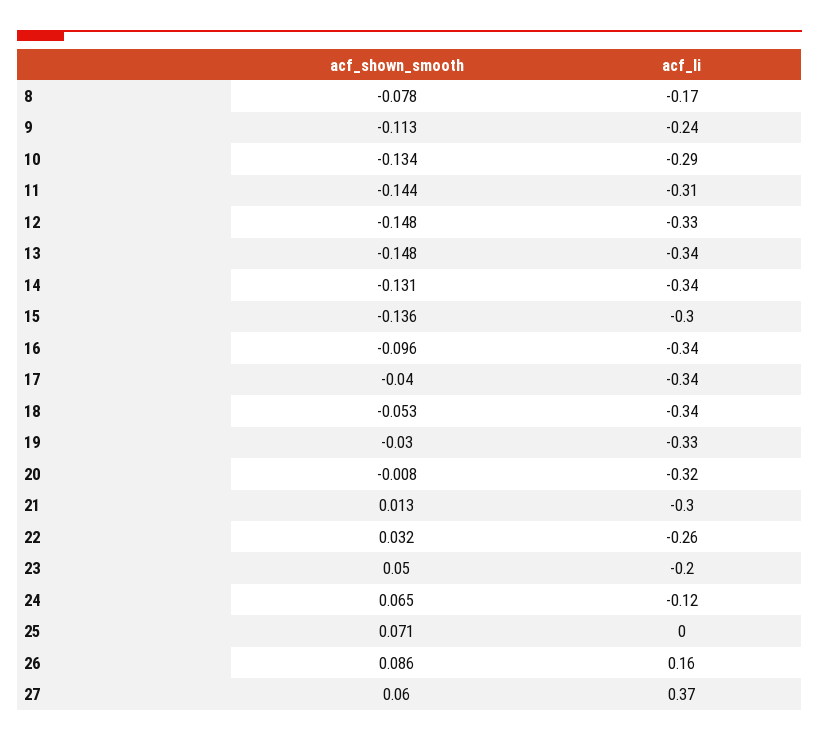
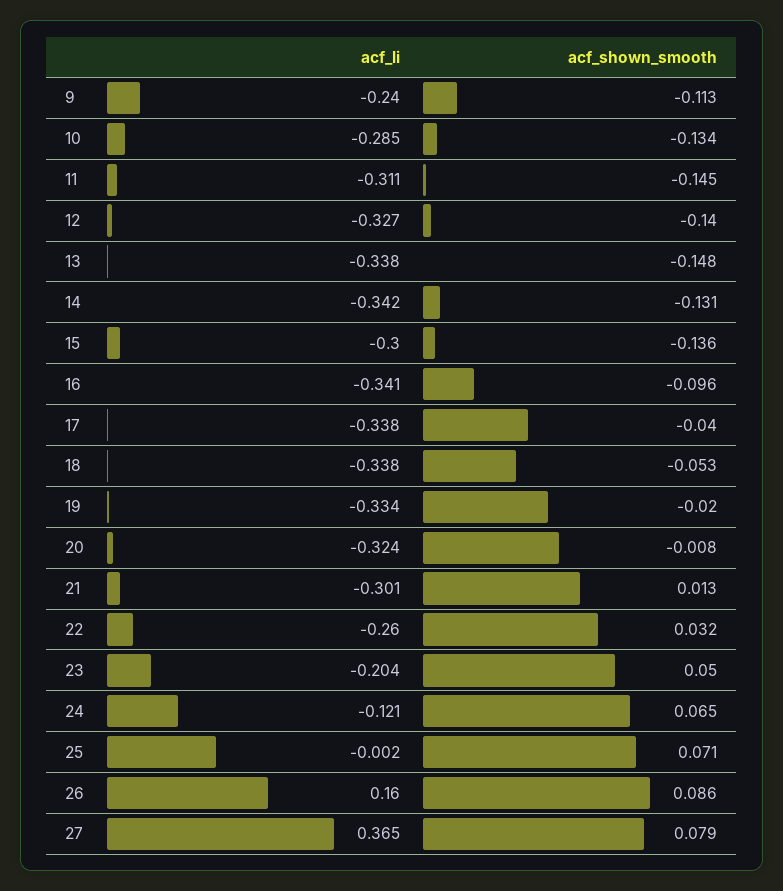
  {
    "acf_shown_smooth": {
-     "8": -0.078,
      "9": -0.113,
      "10": -0.134,
-     "11": -0.144,
+     "11": -0.145,
-     "12": -0.148,
+     "12": -0.14,
      "13": -0.148,
      "14": -0.131,
      "15": -0.136,
      "16": -0.096,
      "17": -0.04,
      "18": -0.053,
-     "19": -0.03,
+     "19": -0.02,
      "20": -0.008,
      "21": 0.013,
      "22": 0.032,
      "23": 0.05,
      "24": 0.065,
      "25": 0.071,
      "26": 0.086,
-     "27": 0.06
+     "27": 0.079
    },
    "acf_li": {
-     "8": -0.17,
      "9": -0.24,
      "10": -0.285,
      "11": -0.311,
      "12": -0.327,
      "13": -0.338,
      "14": -0.342,
      "15": -0.3,
      "16": -0.341,
      "17": -0.338,
      "18": -0.338,
      "19": -0.334,
      "20": -0.324,
      "21": -0.301,
      "22": -0.26,
      "23": -0.204,
      "24": -0.121,
      "25": -0.002,
      "26": 0.16,
      "27": 0.365
    }
  }

